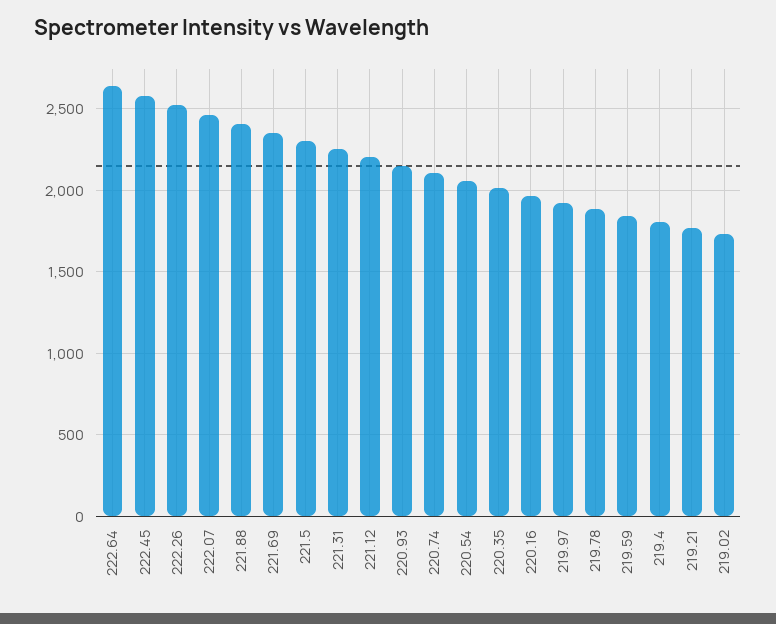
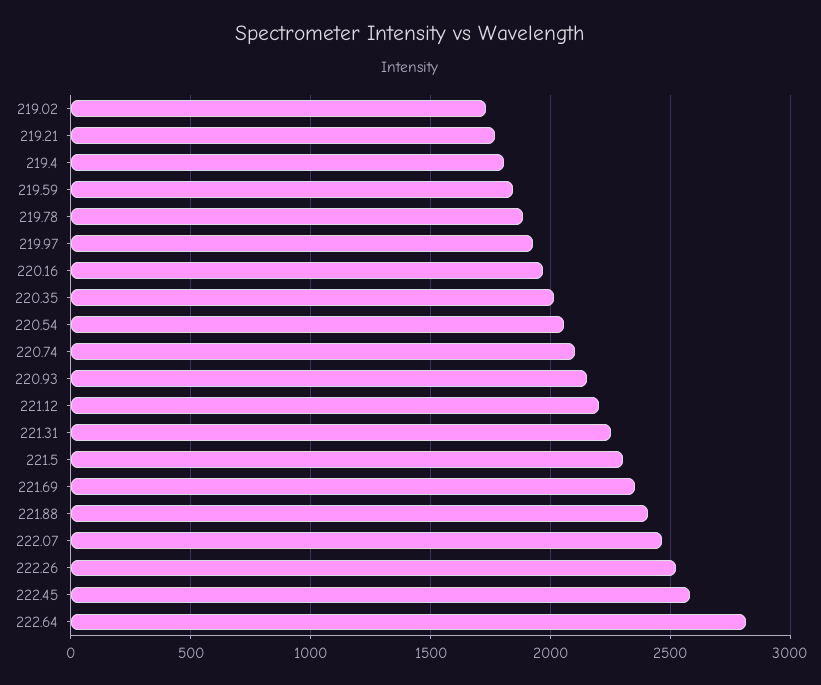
  {
-   "222.64": 2650,
+   "222.64": 2800,
    "222.45": 2600,
    "222.26": 2500,
    "222.07": 2450,
    "221.88": 2400,
    "221.69": 2350,
    "221.5": 2300,
    "221.31": 2250,
    "221.12": 2200,
    "220.93": 2150,
    "220.74": 2100,
    "220.54": 2050,
    "220.35": 2000,
    "220.16": 1950,
    "219.97": 1950,
    "219.78": 1900,
    "219.59": 1850,
    "219.4": 1800,
    "219.21": 1750,
    "219.02": 1750
  }

